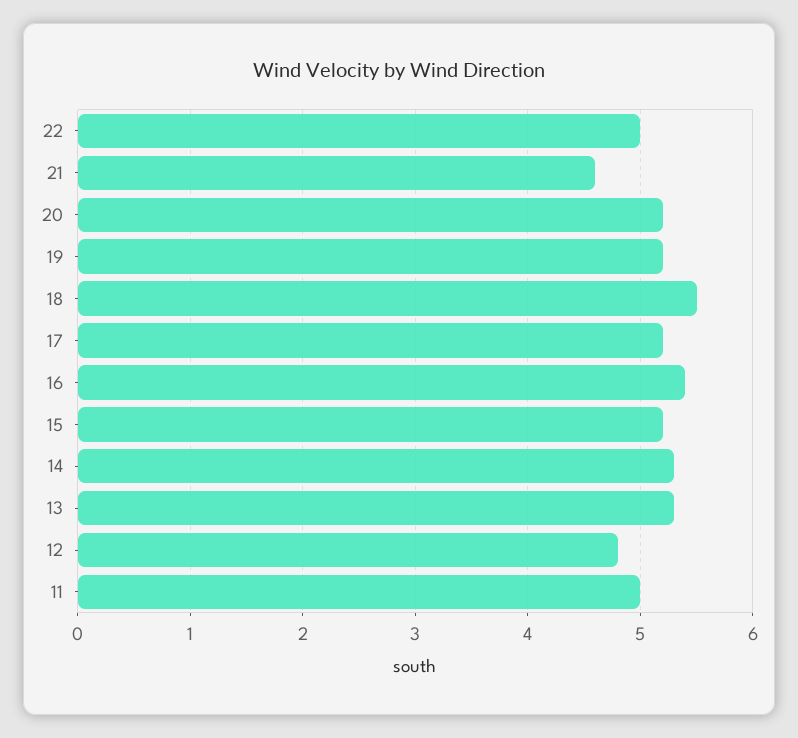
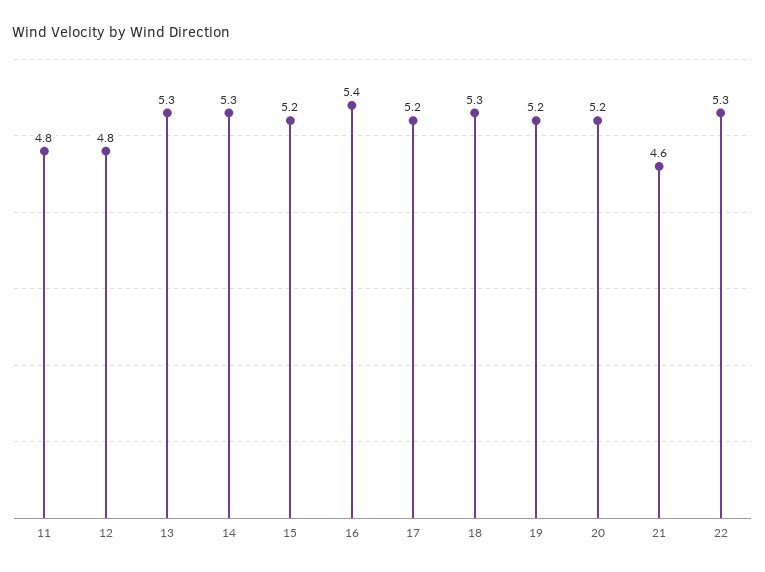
  {
-   "22": 5,
+   "22": 5.3,
    "21": 4.6,
    "20": 5.2,
    "19": 5.2,
-   "18": 5.5,
+   "18": 5.3,
    "17": 5.2,
    "16": 5.4,
    "15": 5.2,
    "14": 5.3,
    "13": 5.3,
    "12": 4.8,
-   "11": 5
+   "11": 4.8
  }

